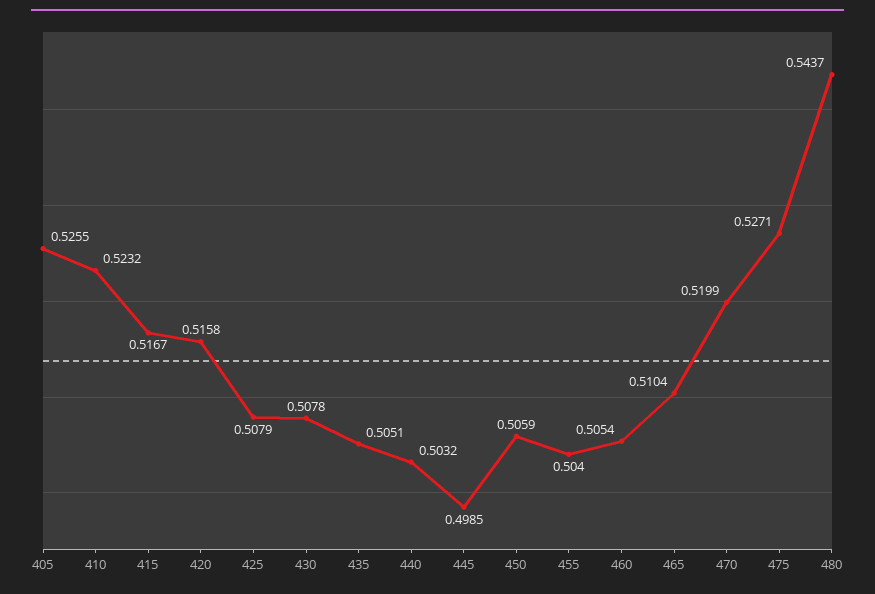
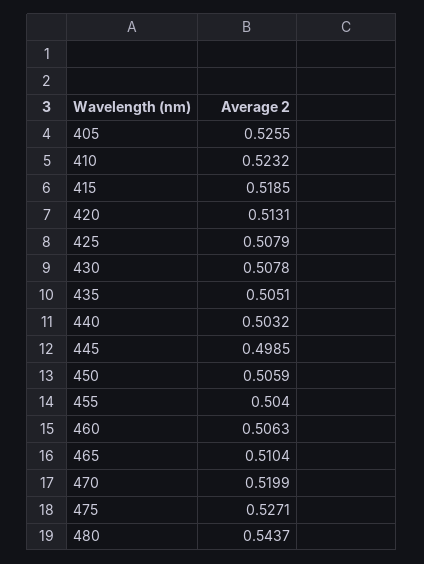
  {
    "405": 0.5255,
    "410": 0.5232,
-   "415": 0.5167,
+   "415": 0.5185,
-   "420": 0.5158,
+   "420": 0.5131,
    "425": 0.5079,
    "430": 0.5078,
    "435": 0.5051,
    "440": 0.5032,
    "445": 0.4985,
    "450": 0.5059,
    "455": 0.504,
-   "460": 0.5054,
+   "460": 0.5063,
    "465": 0.5104,
    "470": 0.5199,
    "475": 0.5271,
    "480": 0.5437
  }

